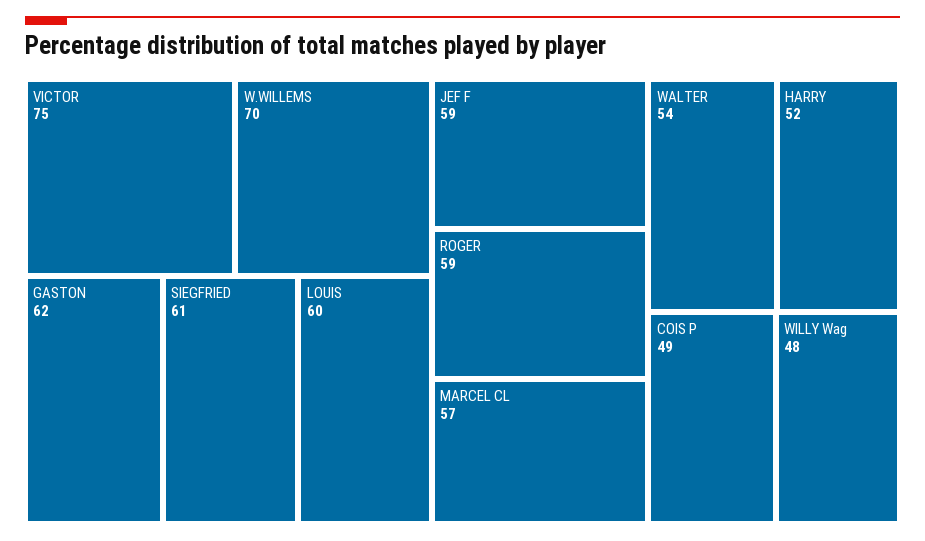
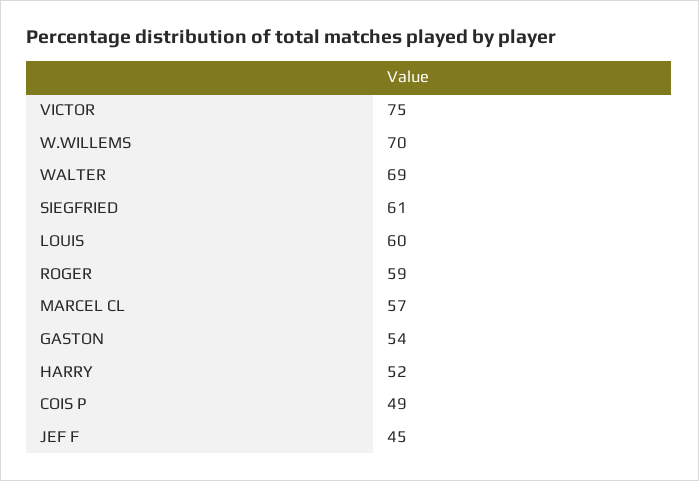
  {
    "VICTOR": 75,
    "W.WILLEMS": 70,
-   "GASTON": 62,
+   "GASTON": 54,
    "SIEGFRIED": 61,
    "LOUIS": 60,
-   "JEF F": 59,
+   "JEF F": 45,
    "ROGER": 59,
    "MARCEL CL": 57,
-   "WALTER": 54,
+   "WALTER": 69,
    "HARRY": 52,
-   "COIS P": 49,
+   "COIS P": 49
-   "WILLY Wag": 48
  }

